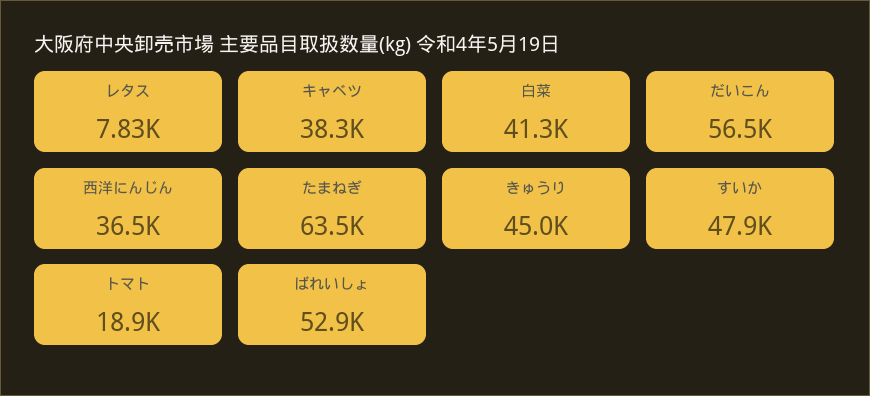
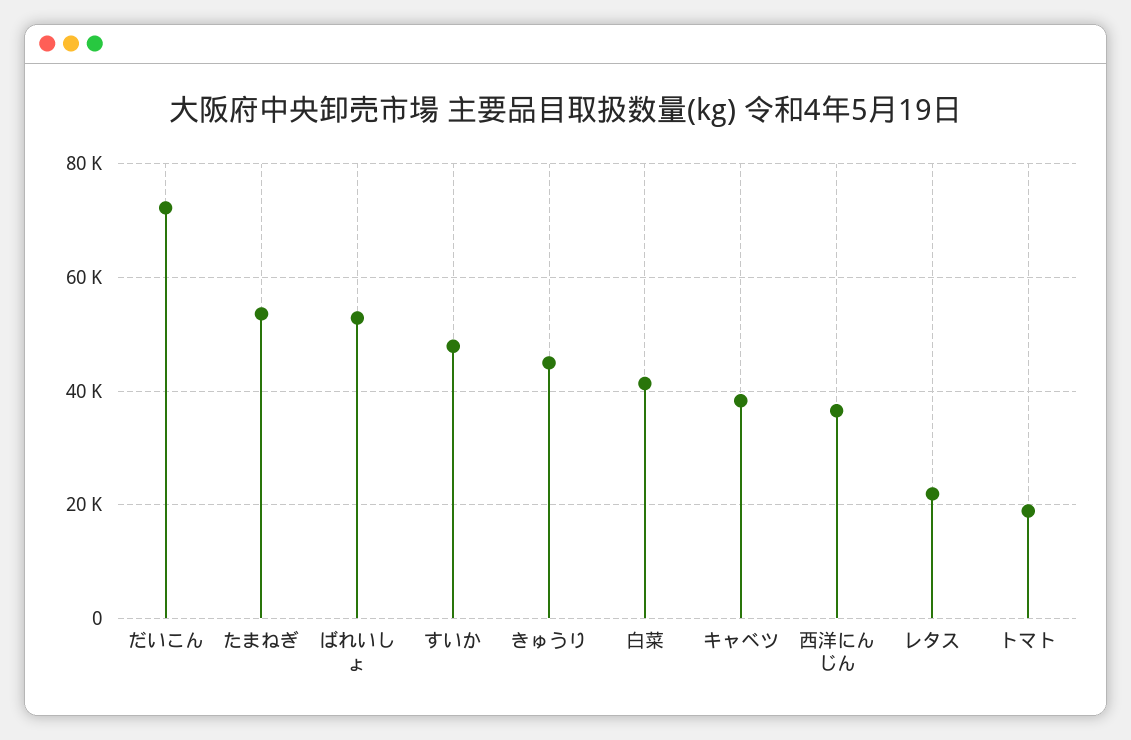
  {
-   "レタス": 7830,
+   "レタス": 22000,
    "キャベツ": 38300,
    "白菜": 41300,
-   "だいこん": 56500,
+   "だいこん": 72000,
    "西洋にんじん": 36500,
-   "たまねぎ": 63500,
+   "たまねぎ": 54000,
    "きゅうり": 45000,
    "すいか": 47900,
    "トマト": 18900,
    "ばれいしょ": 52900
  }

